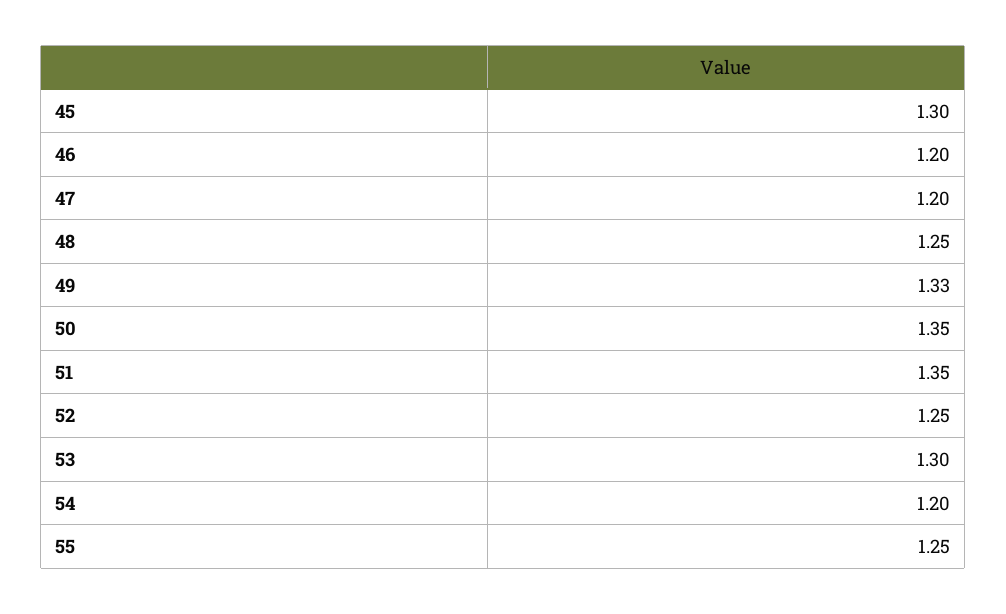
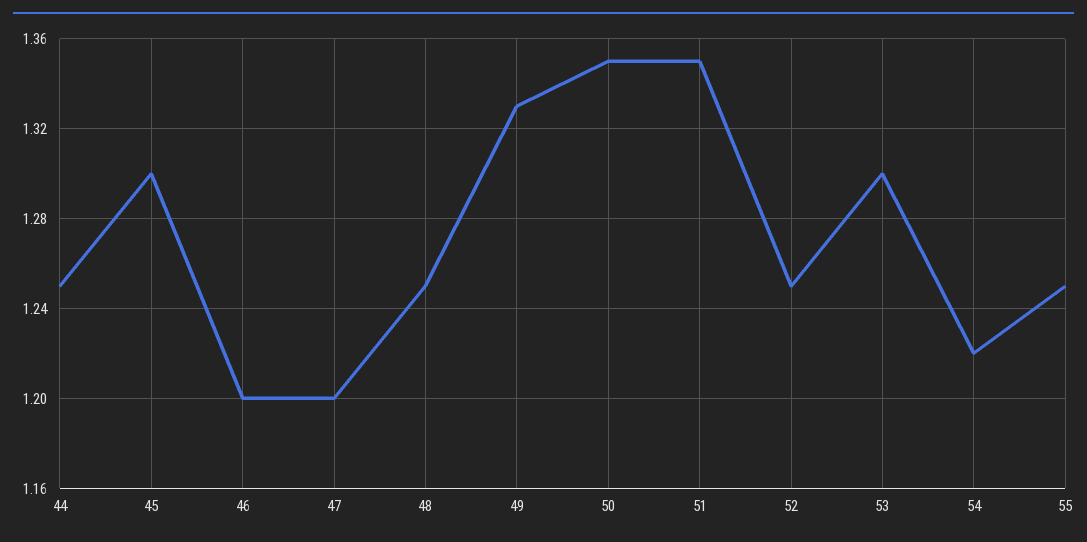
  {
    "45": 1.3,
    "46": 1.2,
    "47": 1.2,
    "48": 1.25,
    "49": 1.33,
    "50": 1.35,
    "51": 1.35,
    "52": 1.25,
    "53": 1.3,
-   "54": 1.2,
+   "54": 1.22,
-   "55": 1.25
+   "55": 1.25,
+   "44": 1.25
  }

